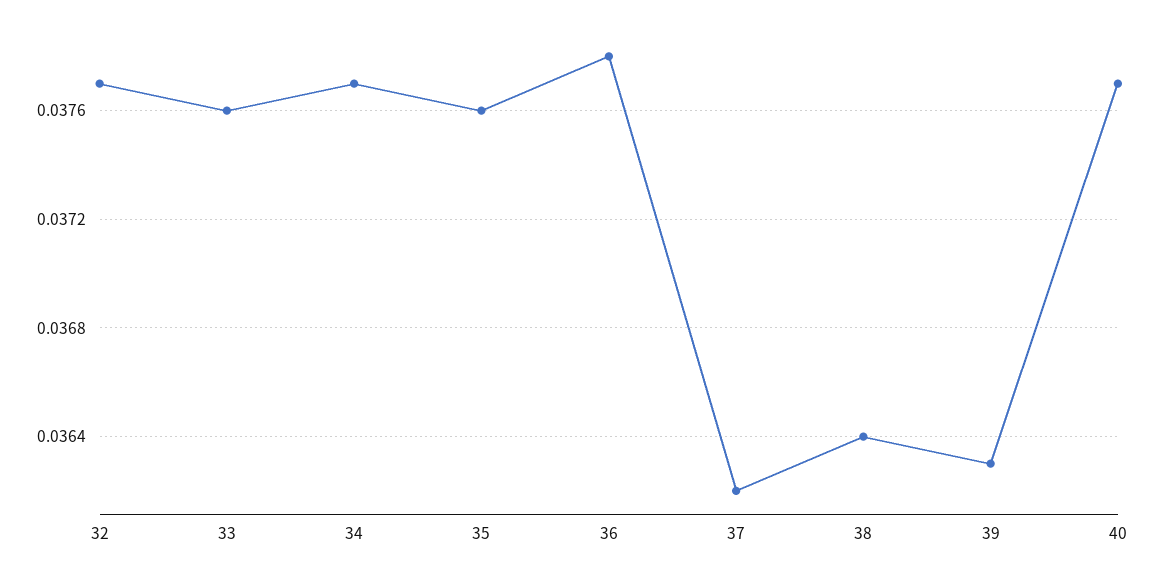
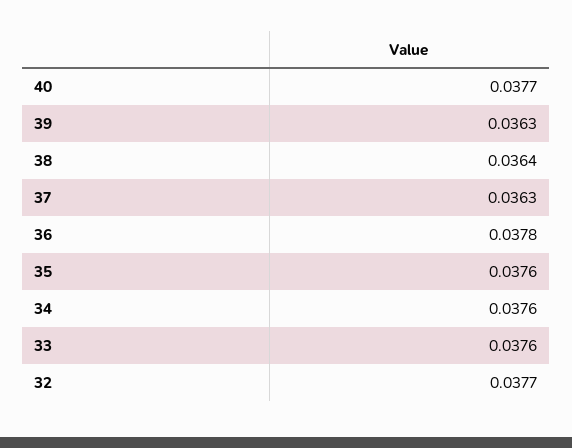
  {
    "32": 0.0377,
    "33": 0.0376,
-   "34": 0.0377,
+   "34": 0.0376,
    "35": 0.0376,
    "36": 0.0378,
-   "37": 0.0362,
+   "37": 0.0363,
    "38": 0.0364,
    "39": 0.0363,
    "40": 0.0377
  }

